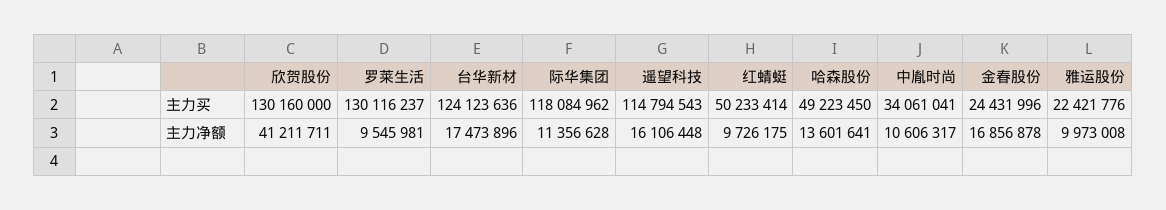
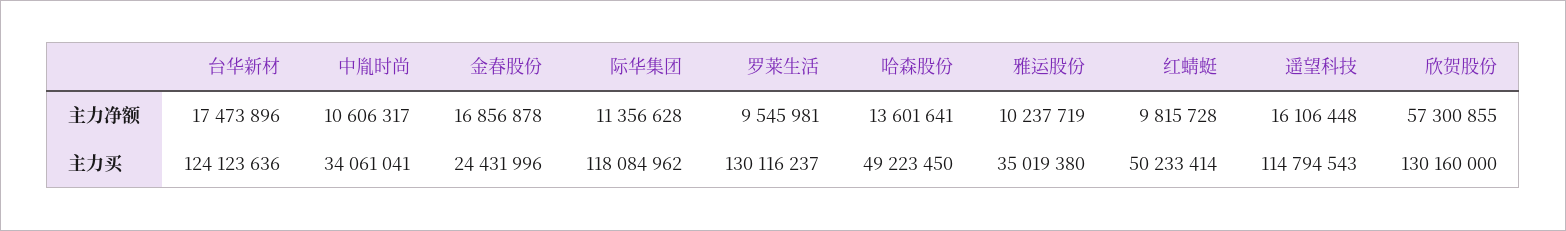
  {
    "欣贺股份": {
      "主力买": 130160000,
-     "主力净额": 41211711
+     "主力净额": 57300855
    },
    "罗莱生活": {
      "主力买": 130116237,
      "主力净额": 9545981
    },
    "台华新材": {
      "主力买": 124123636,
      "主力净额": 17473896
    },
    "际华集团": {
      "主力买": 118084962,
      "主力净额": 11356628
    },
    "遥望科技": {
      "主力买": 114794543,
      "主力净额": 16106448
    },
    "红蜻蜓": {
      "主力买": 50233414,
-     "主力净额": 9726175
+     "主力净额": 9815728
    },
    "哈森股份": {
      "主力买": 49223450,
      "主力净额": 13601641
    },
    "中胤时尚": {
      "主力买": 34061041,
      "主力净额": 10606317
    },
    "金春股份": {
      "主力买": 24431996,
      "主力净额": 16856878
    },
    "雅运股份": {
-     "主力买": 22421776,
+     "主力买": 35019380,
-     "主力净额": 9973008
+     "主力净额": 10237719
    }
  }

